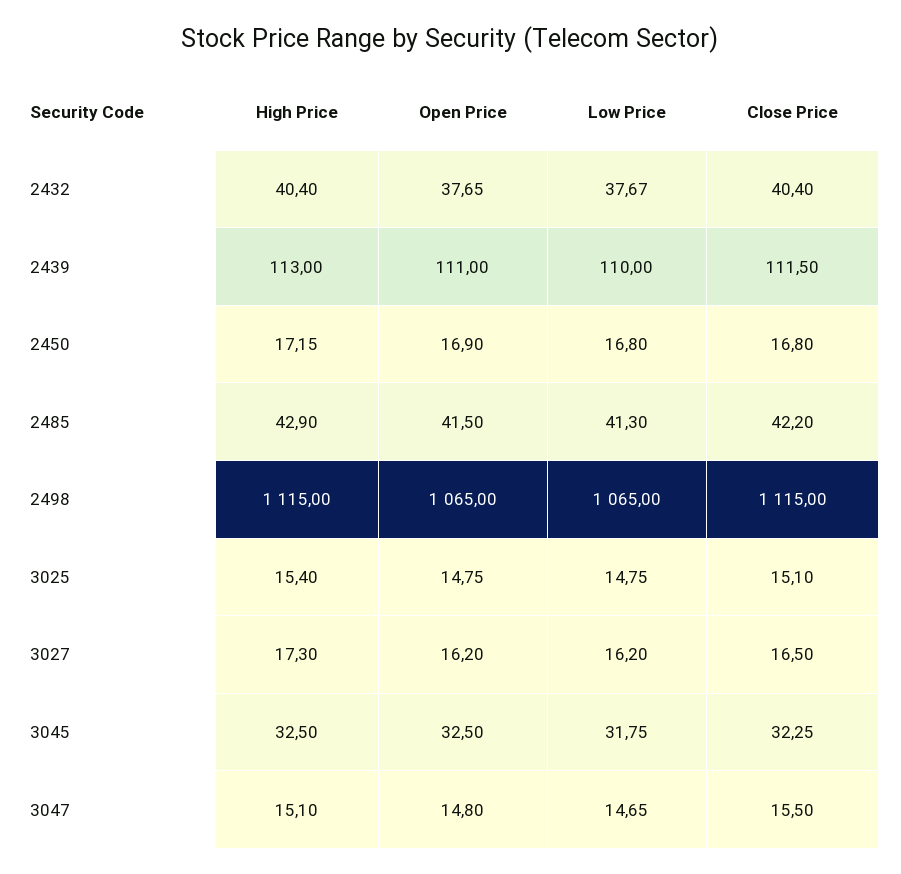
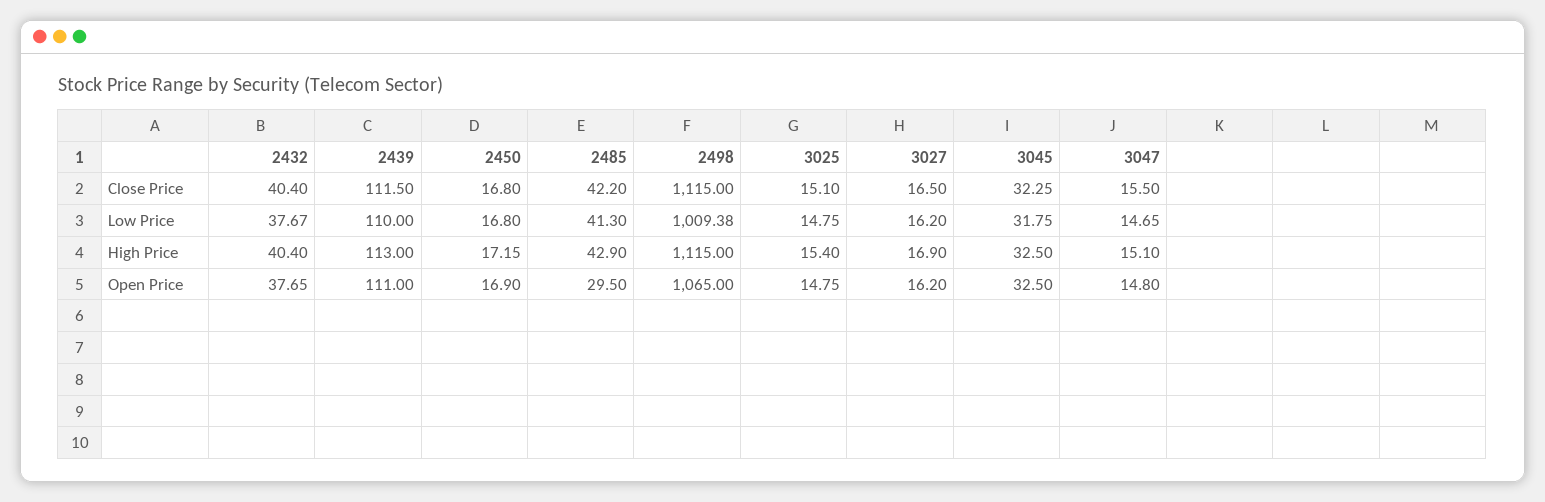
  {
    "High Price": {
      "2432": 40.4,
      "2439": 113,
      "2450": 17.15,
      "2485": 42.9,
      "2498": 1115,
      "3025": 15.4,
-     "3027": 17.3,
+     "3027": 16.9,
      "3045": 32.5,
      "3047": 15.1
    },
    "Open Price": {
      "2432": 37.65,
      "2439": 111,
      "2450": 16.9,
-     "2485": 41.5,
+     "2485": 29.5,
      "2498": 1065,
      "3025": 14.75,
      "3027": 16.2,
      "3045": 32.5,
      "3047": 14.8
    },
    "Low Price": {
      "2432": 37.67,
      "2439": 110,
      "2450": 16.8,
      "2485": 41.3,
-     "2498": 1065,
+     "2498": 1009.38,
      "3025": 14.75,
      "3027": 16.2,
      "3045": 31.75,
      "3047": 14.65
    },
    "Close Price": {
      "2432": 40.4,
      "2439": 111.5,
      "2450": 16.8,
      "2485": 42.2,
      "2498": 1115,
      "3025": 15.1,
      "3027": 16.5,
      "3045": 32.25,
      "3047": 15.5
    }
  }

